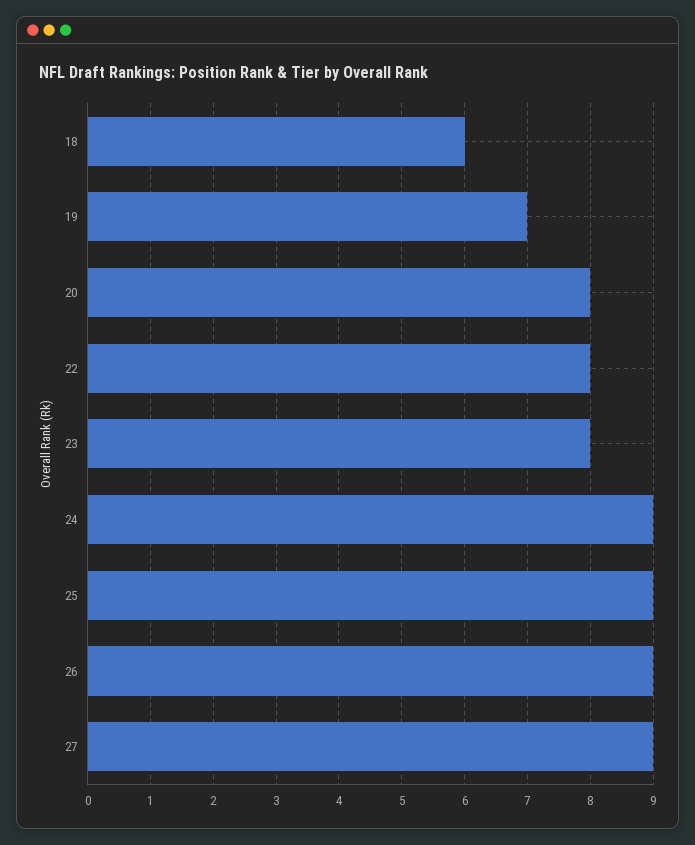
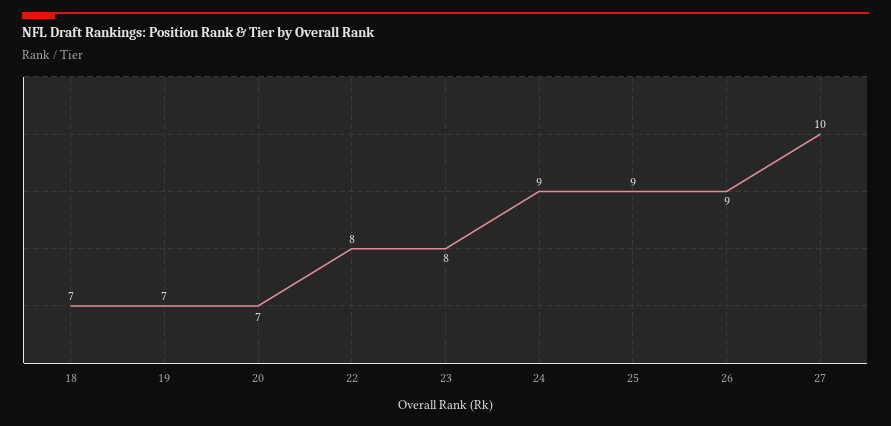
  {
-   "18": 6,
+   "18": 7,
    "19": 7,
-   "20": 8,
+   "20": 7,
    "22": 8,
    "23": 8,
    "24": 9,
    "25": 9,
    "26": 9,
-   "27": 9
+   "27": 10
  }

